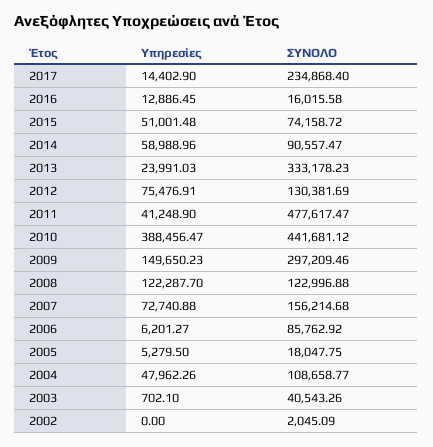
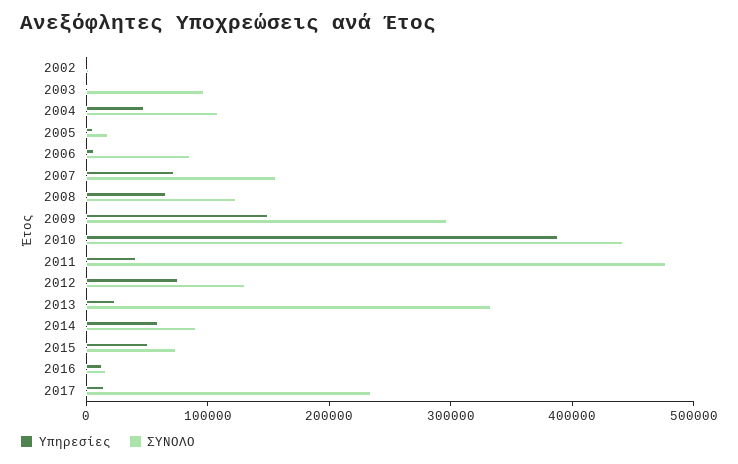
  {
    "Υπηρεσίες": {
      "2017": 14402.9,
      "2016": 12886.45,
      "2015": 51001.48,
      "2014": 58988.96,
      "2013": 23991.03,
      "2012": 75476.91,
      "2011": 41248.9,
      "2010": 388456.47,
      "2009": 149650.23,
-     "2008": 122287.7,
+     "2008": 60000,
      "2007": 72740.88,
      "2006": 6201.27,
      "2005": 5279.5,
      "2004": 47962.26,
      "2003": 702.1,
      "2002": 0
    },
    "ΣΥΝΟΛΟ": {
      "2017": 234868.4,
      "2016": 16015.58,
      "2015": 74158.72,
      "2014": 90557.47,
      "2013": 333178.23,
      "2012": 130381.69,
      "2011": 477617.47,
      "2010": 441681.12,
      "2009": 297209.46,
      "2008": 122996.88,
      "2007": 156214.68,
      "2006": 85762.92,
      "2005": 18047.75,
      "2004": 108658.77,
-     "2003": 40543.26,
+     "2003": 100000,
      "2002": 2045.09
    }
  }

